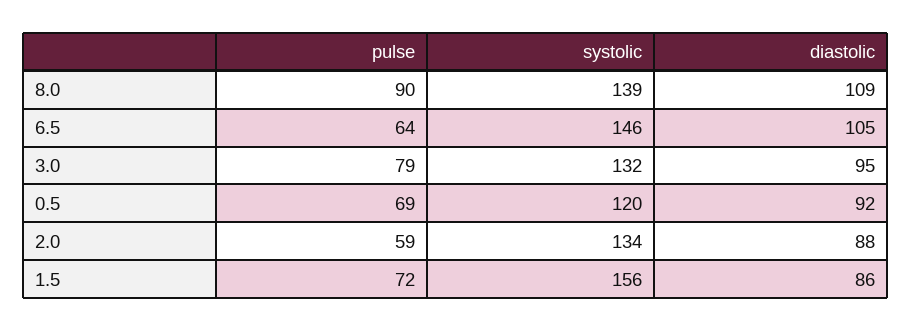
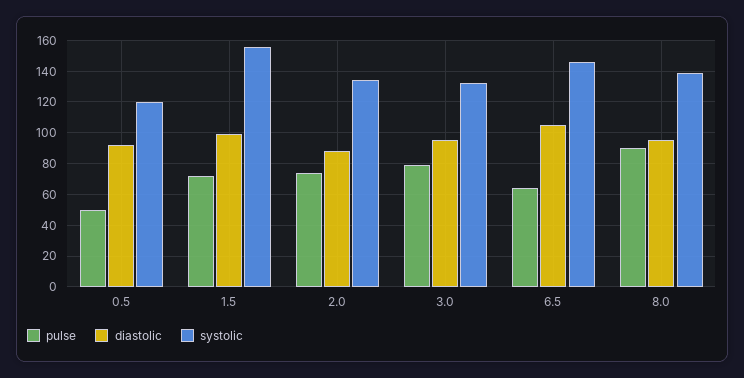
  {
    "pulse": {
      "8.0": 90,
      "6.5": 64,
      "3.0": 79,
-     "0.5": 69,
+     "0.5": 50,
-     "2.0": 59,
+     "2.0": 75,
      "1.5": 72
    },
    "systolic": {
      "8.0": 139,
      "6.5": 146,
      "3.0": 132,
      "0.5": 120,
      "2.0": 134,
      "1.5": 156
    },
    "diastolic": {
-     "8.0": 109,
+     "8.0": 95,
      "6.5": 105,
      "3.0": 95,
      "0.5": 92,
      "2.0": 88,
-     "1.5": 86
+     "1.5": 100
    }
  }

